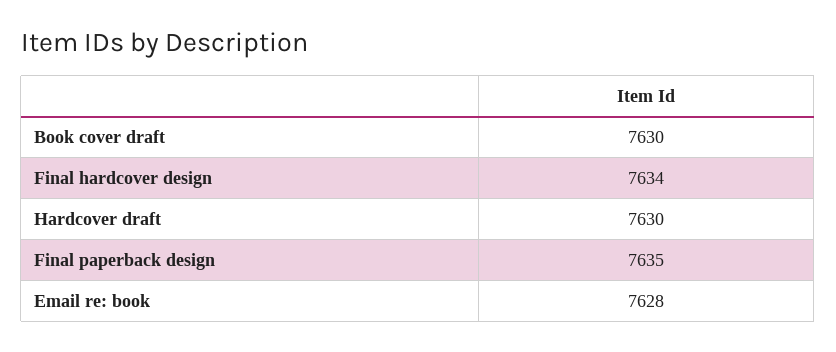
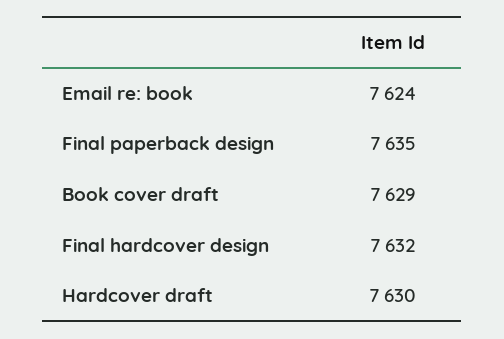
  {
-   "Book cover draft": 7630,
+   "Book cover draft": 7629,
-   "Final hardcover design": 7634,
+   "Final hardcover design": 7632,
    "Hardcover draft": 7630,
    "Final paperback design": 7635,
-   "Email re: book": 7628
+   "Email re: book": 7624
  }

